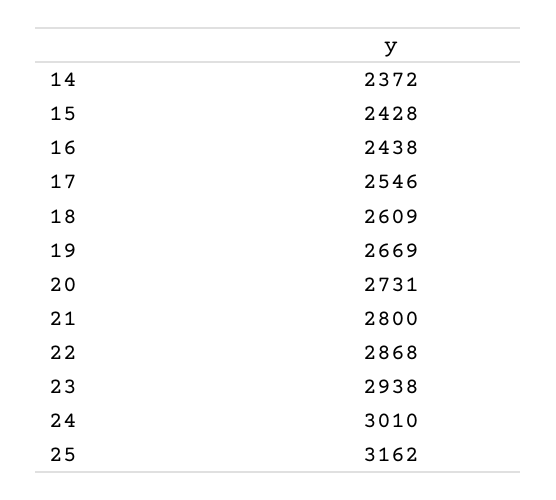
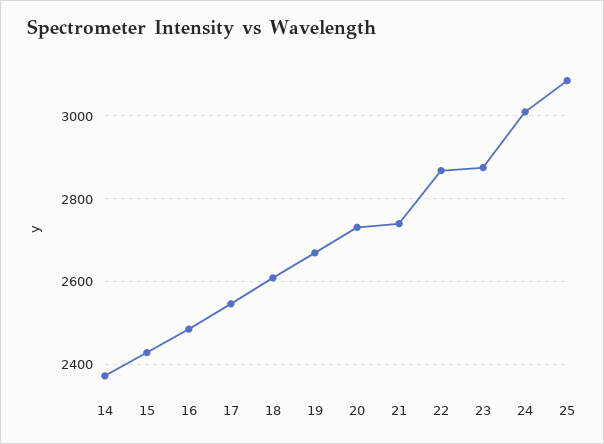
  {
    "14": 2372,
    "15": 2428,
-   "16": 2438,
+   "16": 2480,
    "17": 2546,
    "18": 2609,
    "19": 2669,
    "20": 2731,
-   "21": 2800,
+   "21": 2740,
    "22": 2868,
-   "23": 2938,
+   "23": 2880,
    "24": 3010,
-   "25": 3162
+   "25": 3080
  }

